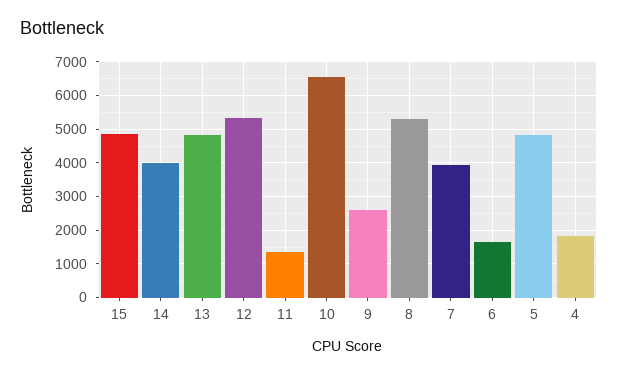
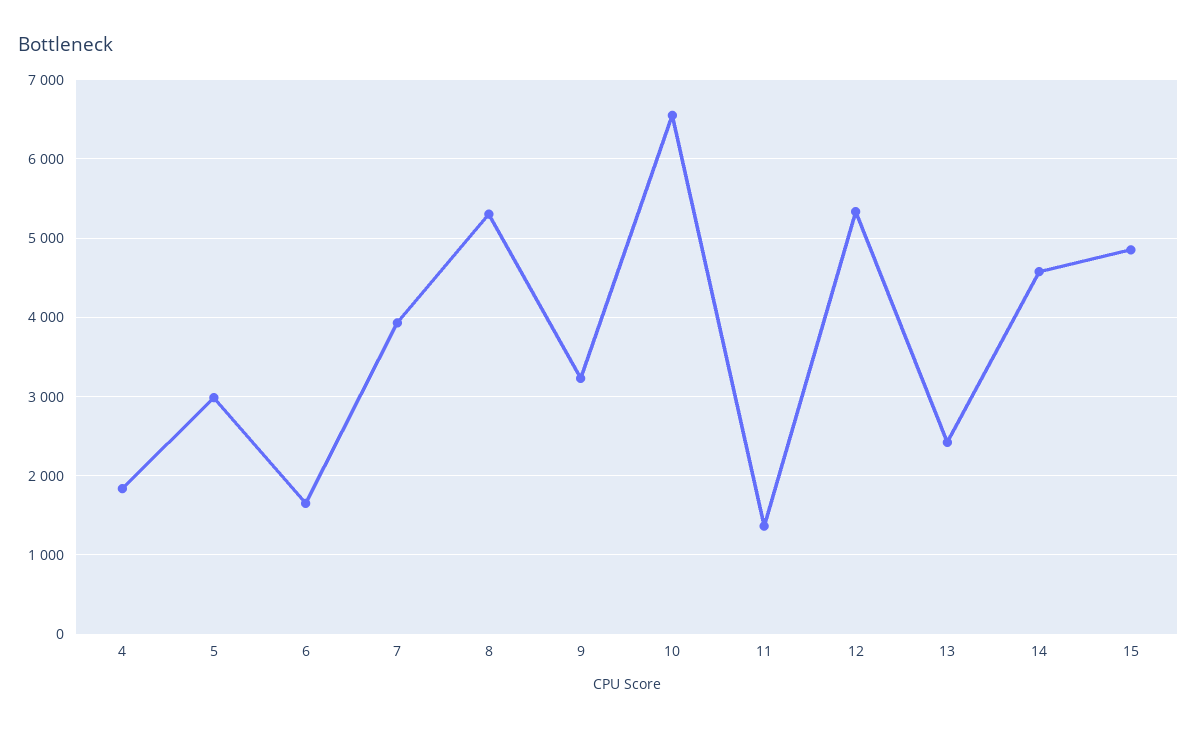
  {
    "15": 4900,
-   "14": 4000,
+   "14": 4600,
-   "13": 4800,
+   "13": 2400,
    "12": 5300,
    "11": 1400,
    "10": 6500,
-   "9": 2600,
+   "9": 3200,
    "8": 5300,
    "7": 3900,
    "6": 1700,
-   "5": 4800,
+   "5": 3000,
    "4": 1800
  }

